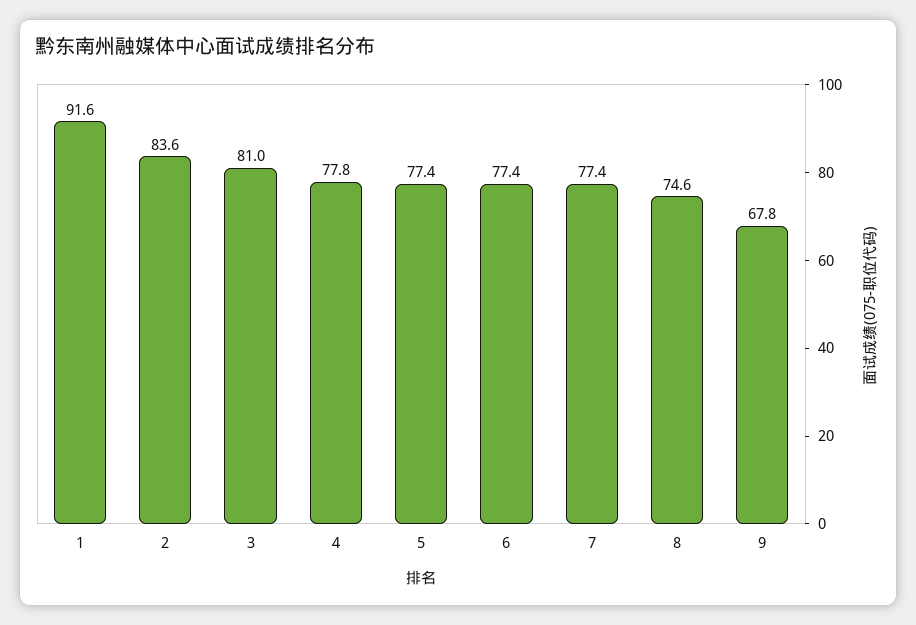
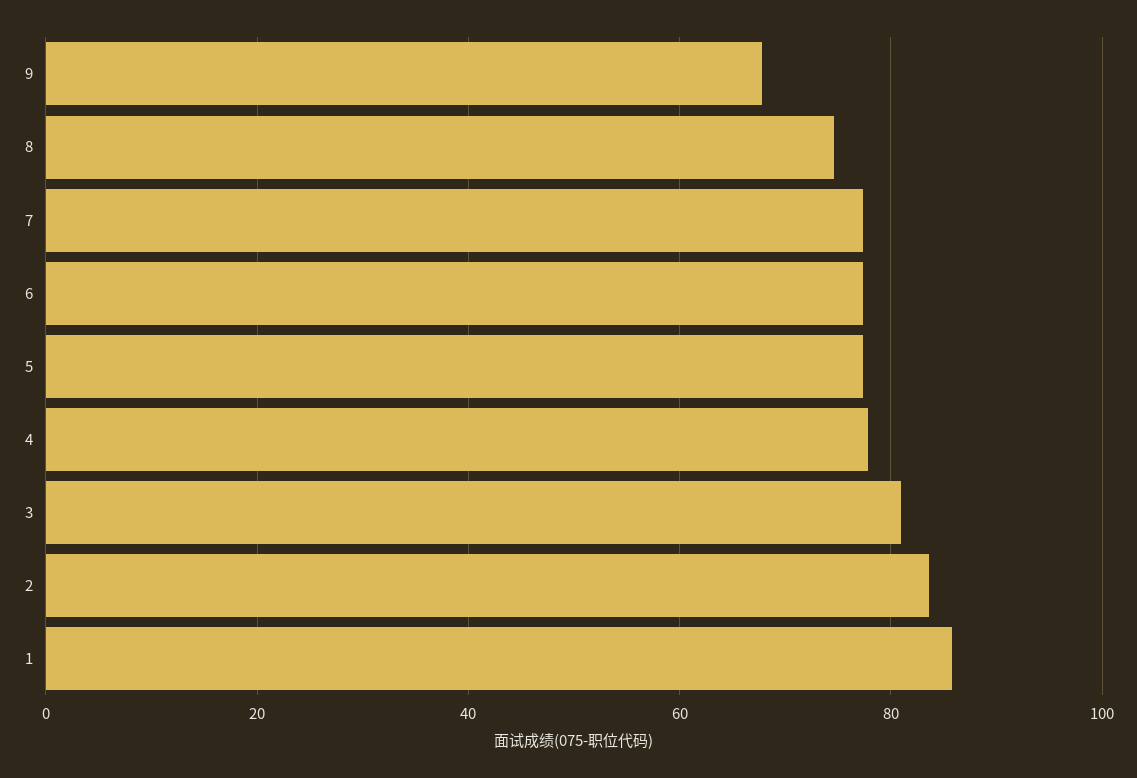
  {
-   "1": 91.6,
+   "1": 86,
    "2": 83.6,
    "3": 81,
    "4": 77.8,
    "5": 77.4,
    "6": 77.4,
    "7": 77.4,
    "8": 74.6,
    "9": 67.8
  }

